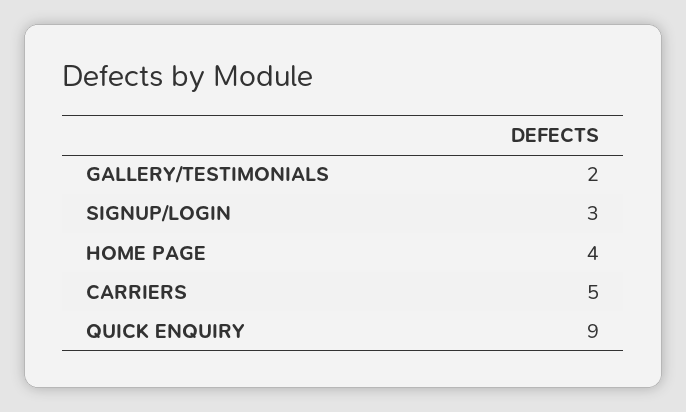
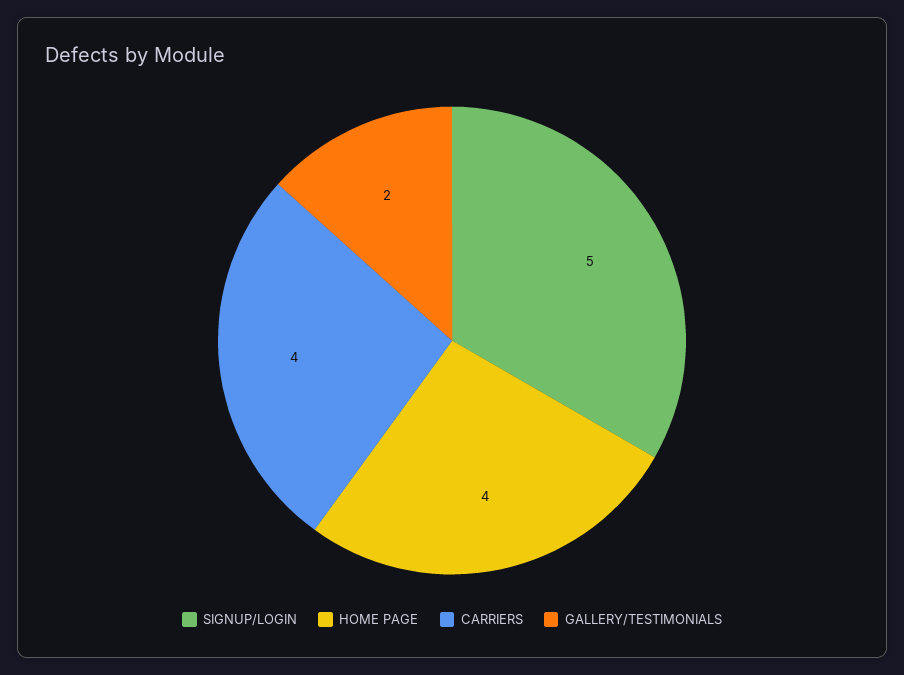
  {
    "GALLERY/TESTIMONIALS": 2,
-   "SIGNUP/LOGIN": 3,
+   "SIGNUP/LOGIN": 5,
    "HOME PAGE": 4,
-   "CARRIERS": 5,
+   "CARRIERS": 4
-   "QUICK ENQUIRY": 9
  }

